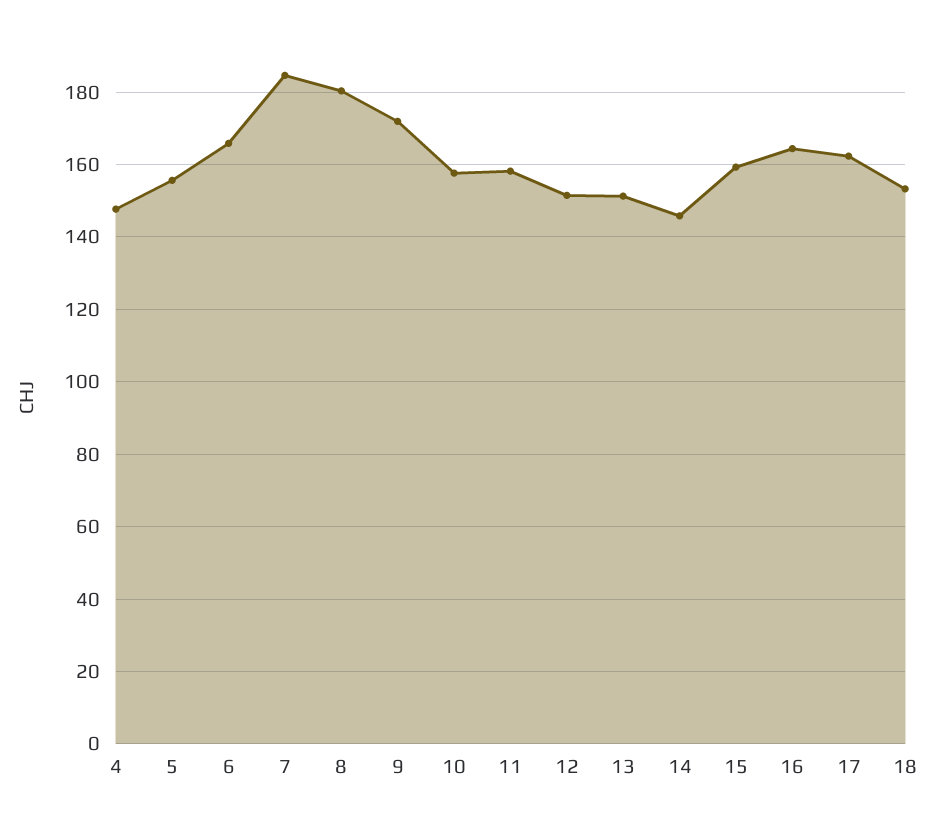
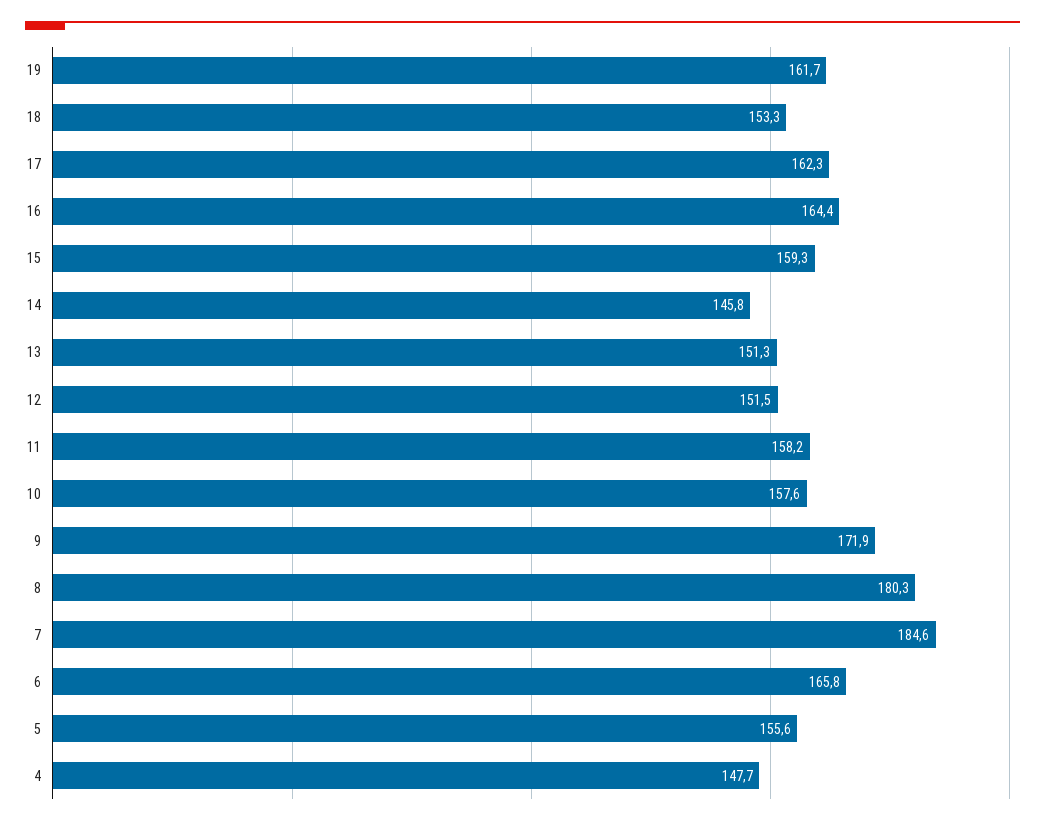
  {
    "4": 147.7,
    "5": 155.6,
    "6": 165.8,
    "7": 184.6,
    "8": 180.3,
    "9": 171.9,
    "10": 157.6,
    "11": 158.2,
    "12": 151.5,
    "13": 151.3,
    "14": 145.8,
    "15": 159.3,
    "16": 164.4,
    "17": 162.3,
-   "18": 153.3
+   "18": 153.3,
+   "19": 161.7
  }

